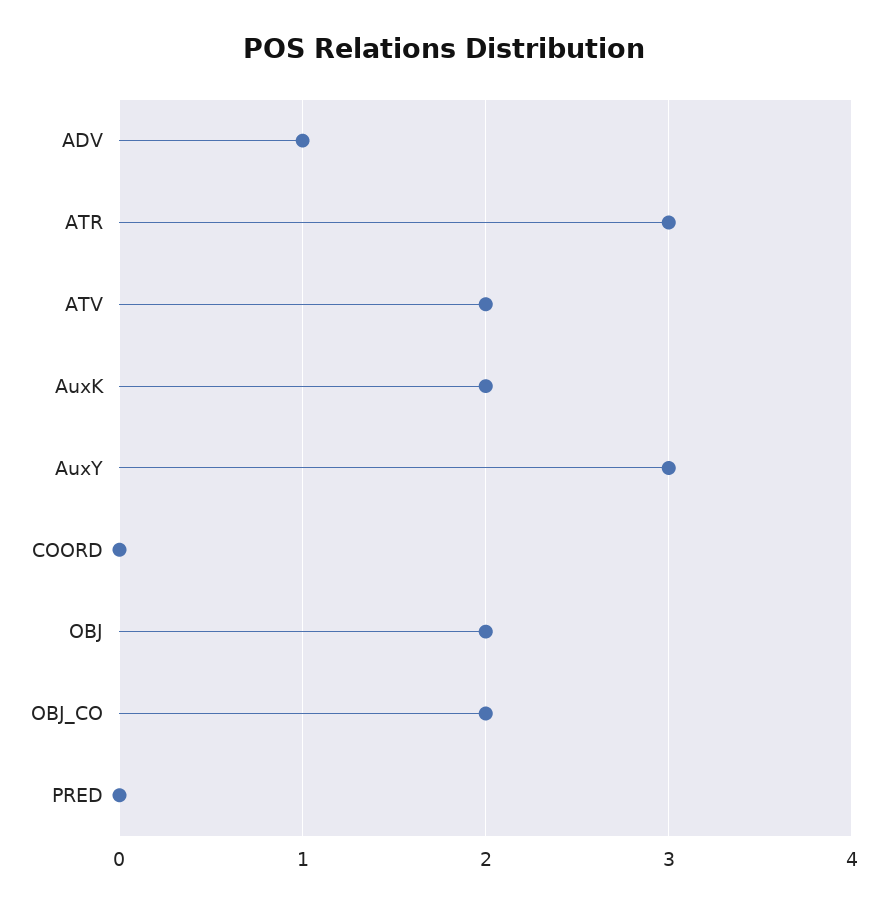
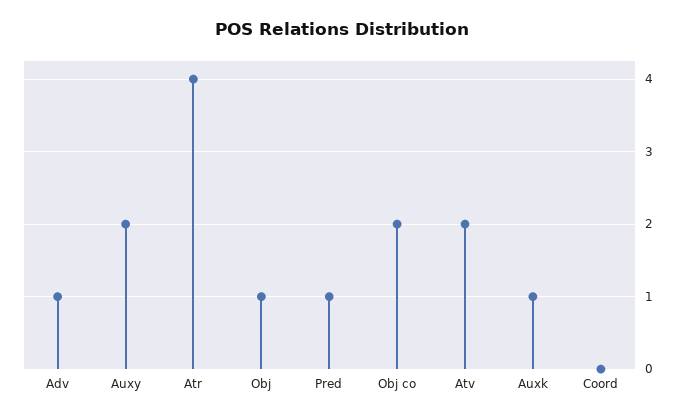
  {
    "ADV": 1,
-   "ATR": 3,
+   "ATR": 4,
    "ATV": 2,
-   "AuxK": 2,
+   "AuxK": 1,
-   "AuxY": 3,
+   "AuxY": 2,
    "COORD": 0,
-   "OBJ": 2,
+   "OBJ": 1,
    "OBJ_CO": 2,
-   "PRED": 0
+   "PRED": 1
  }

